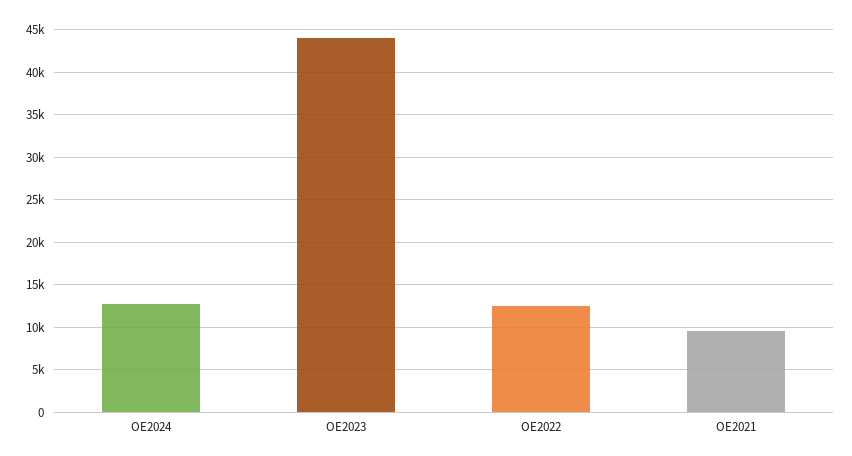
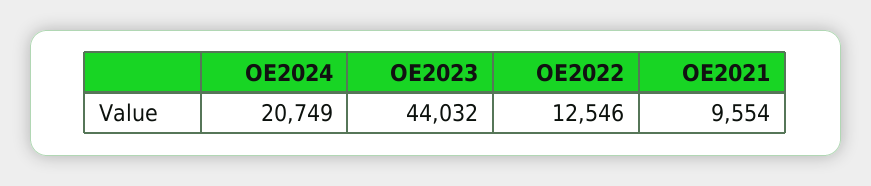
  {
-   "OE2024": 13000,
+   "OE2024": 20749,
    "OE2023": 44032,
    "OE2022": 12546,
    "OE2021": 9554
  }

